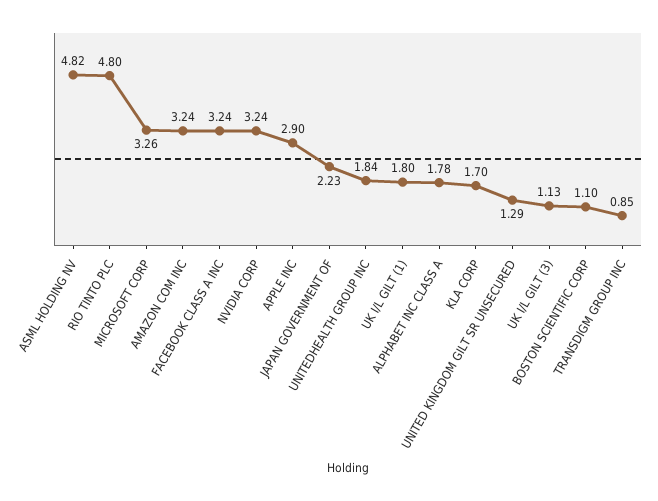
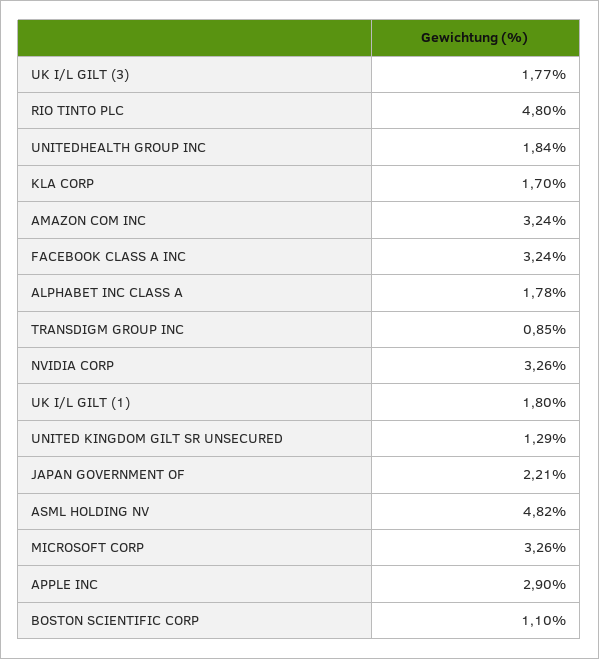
  {
    "ASML HOLDING NV": 4.82,
    "RIO TINTO PLC": 4.8,
    "MICROSOFT CORP": 3.26,
    "AMAZON COM INC": 3.24,
    "FACEBOOK CLASS A INC": 3.24,
-   "NVIDIA CORP": 3.24,
+   "NVIDIA CORP": 3.26,
    "APPLE INC": 2.9,
-   "JAPAN GOVERNMENT OF": 2.23,
+   "JAPAN GOVERNMENT OF": 2.21,
    "UNITEDHEALTH GROUP INC": 1.84,
    "UK I/L GILT (1)": 1.8,
    "ALPHABET INC CLASS A": 1.78,
    "KLA CORP": 1.7,
    "UNITED KINGDOM GILT SR UNSECURED": 1.29,
-   "UK I/L GILT (3)": 1.13,
+   "UK I/L GILT (3)": 1.77,
    "BOSTON SCIENTIFIC CORP": 1.1,
    "TRANSDIGM GROUP INC": 0.85
  }

